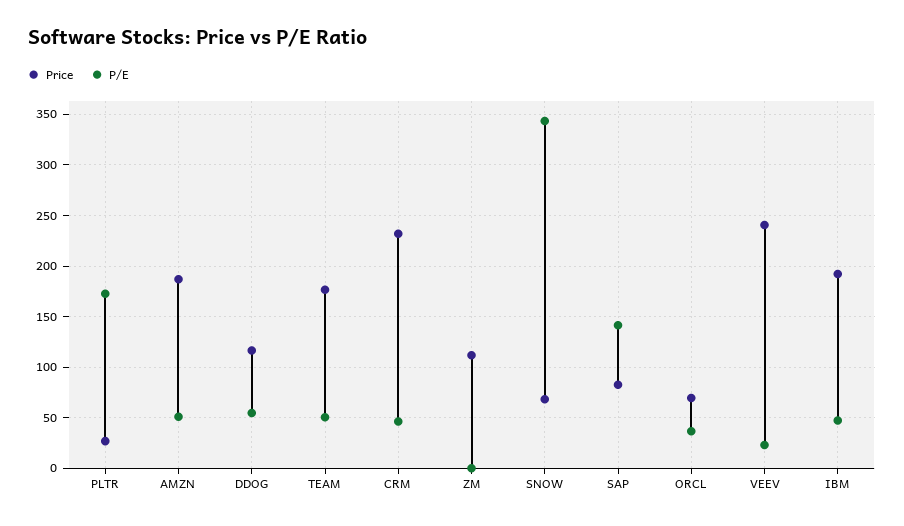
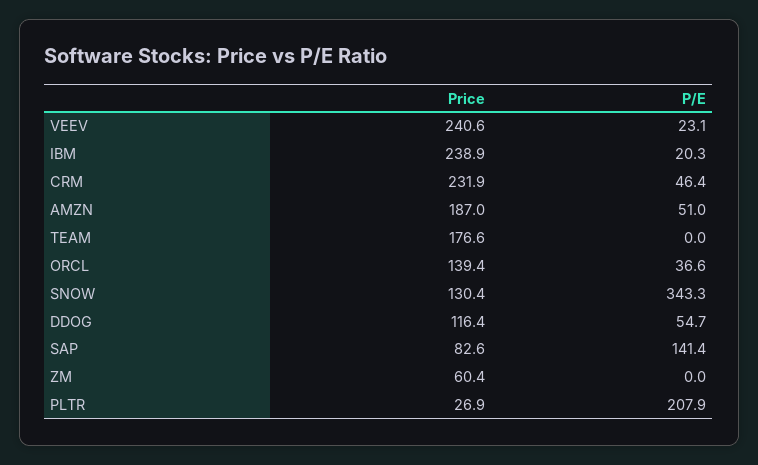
  {
    "Price": {
      "PLTR": 26.9,
      "AMZN": 187,
      "DDOG": 116.4,
      "TEAM": 176.6,
      "CRM": 231.9,
-     "ZM": 110,
+     "ZM": 60.4,
-     "SNOW": 70,
+     "SNOW": 130.4,
      "SAP": 82.6,
-     "ORCL": 70,
+     "ORCL": 139.4,
      "VEEV": 240.6,
-     "IBM": 190
+     "IBM": 238.9
    },
    "P/E": {
-     "PLTR": 170,
+     "PLTR": 207.9,
      "AMZN": 51,
      "DDOG": 54.7,
-     "TEAM": 50,
+     "TEAM": 0,
      "CRM": 46.4,
      "ZM": 0,
      "SNOW": 343.3,
      "SAP": 141.4,
      "ORCL": 36.6,
      "VEEV": 23.1,
-     "IBM": 50
+     "IBM": 20.3
    }
  }

